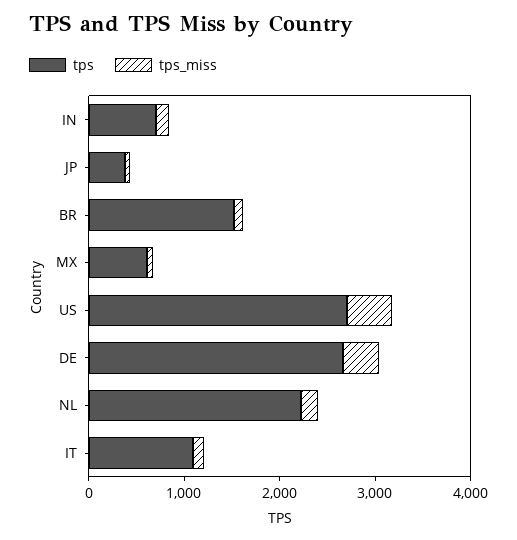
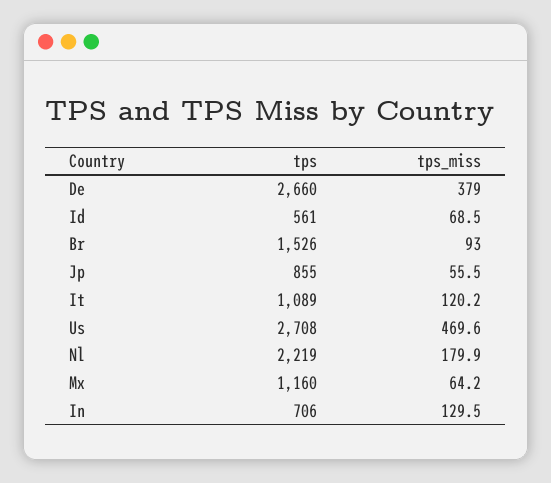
  {
    "tps": {
      "IN": 706,
-     "JP": 400,
+     "JP": 855,
      "BR": 1526,
-     "MX": 600,
+     "MX": 1160,
      "US": 2708,
      "DE": 2660,
      "NL": 2219,
-     "IT": 1089
+     "IT": 1089,
+     "Id": 561
    },
    "tps_miss": {
      "IN": 129.5,
      "JP": 55.5,
      "BR": 93,
      "MX": 64.2,
      "US": 469.6,
      "DE": 379,
      "NL": 179.9,
-     "IT": 120.2
+     "IT": 120.2,
+     "Id": 68.5
    }
  }

